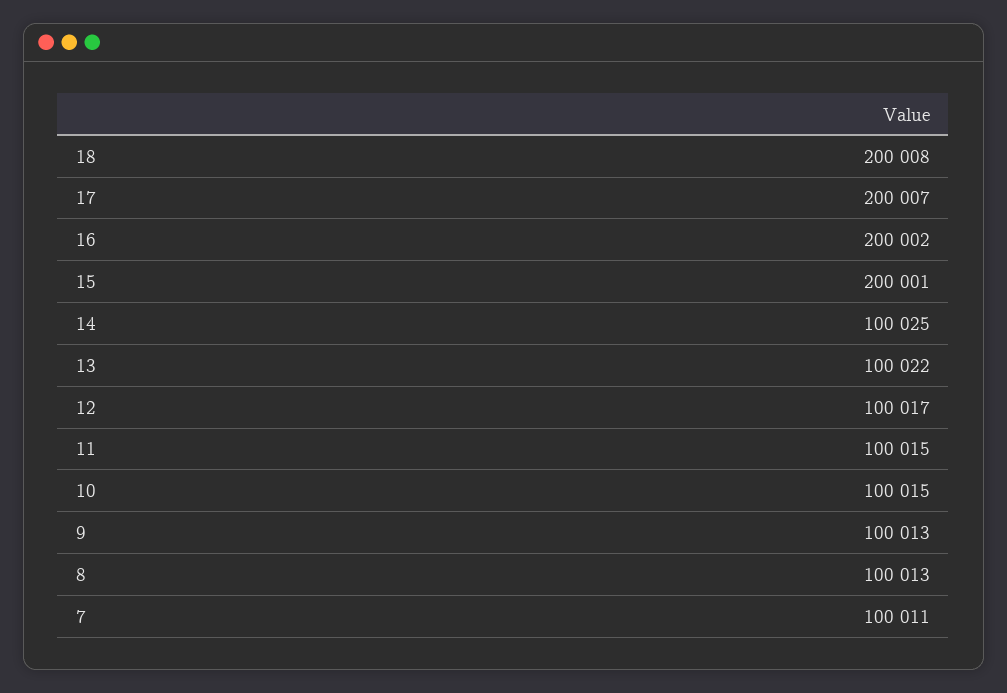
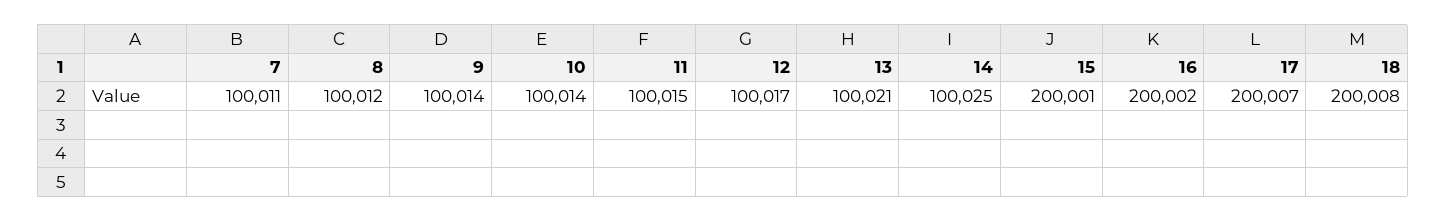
  {
    "18": 200008,
    "17": 200007,
    "16": 200002,
    "15": 200001,
    "14": 100025,
-   "13": 100022,
+   "13": 100021,
    "12": 100017,
    "11": 100015,
-   "10": 100015,
+   "10": 100014,
-   "9": 100013,
+   "9": 100014,
-   "8": 100013,
+   "8": 100012,
    "7": 100011
  }

